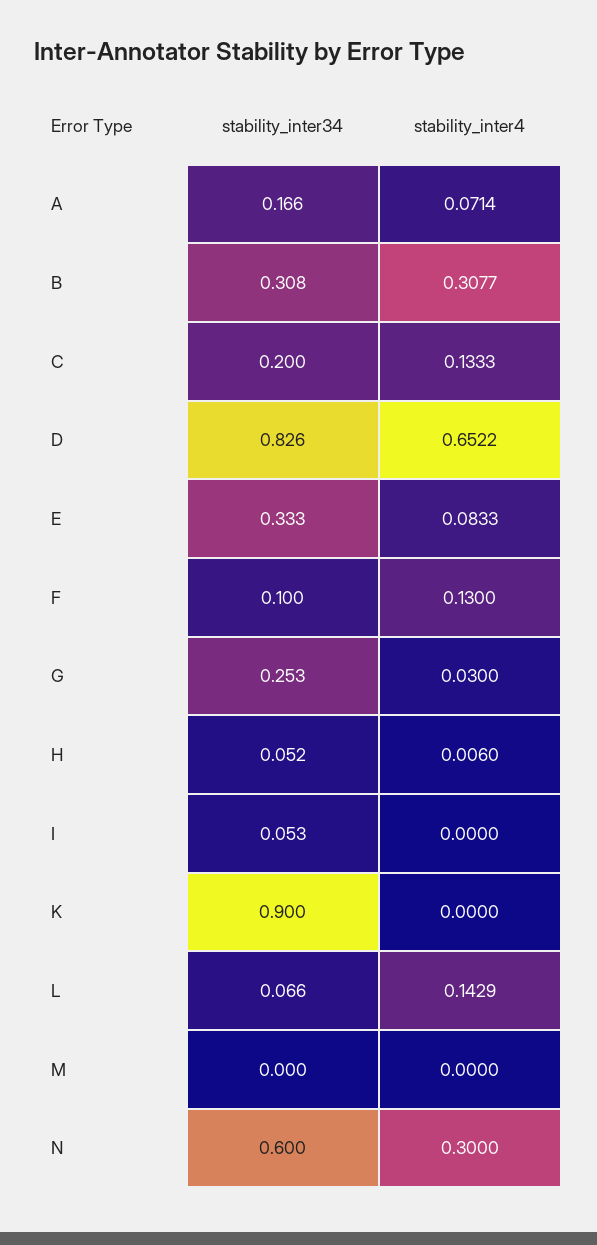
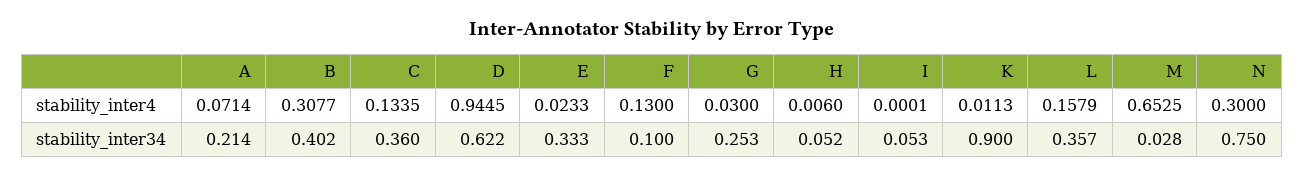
  {
    "stability_inter34": {
-     "A": 0.166,
+     "A": 0.214,
-     "B": 0.308,
+     "B": 0.402,
-     "C": 0.2,
+     "C": 0.36,
-     "D": 0.826,
+     "D": 0.622,
      "E": 0.333,
      "F": 0.1,
      "G": 0.253,
      "H": 0.052,
      "I": 0.053,
      "K": 0.9,
-     "L": 0.066,
+     "L": 0.357,
-     "M": 0,
+     "M": 0.028,
-     "N": 0.6
+     "N": 0.75
    },
    "stability_inter4": {
      "A": 0.0714,
      "B": 0.3077,
-     "C": 0.1333,
+     "C": 0.1335,
-     "D": 0.6522,
+     "D": 0.9445,
-     "E": 0.0833,
+     "E": 0.0233,
      "F": 0.13,
      "G": 0.03,
      "H": 0.006,
-     "I": 0,
+     "I": 0.0001,
-     "K": 0,
+     "K": 0.0113,
-     "L": 0.1429,
+     "L": 0.1579,
-     "M": 0,
+     "M": 0.6525,
      "N": 0.3
    }
  }

